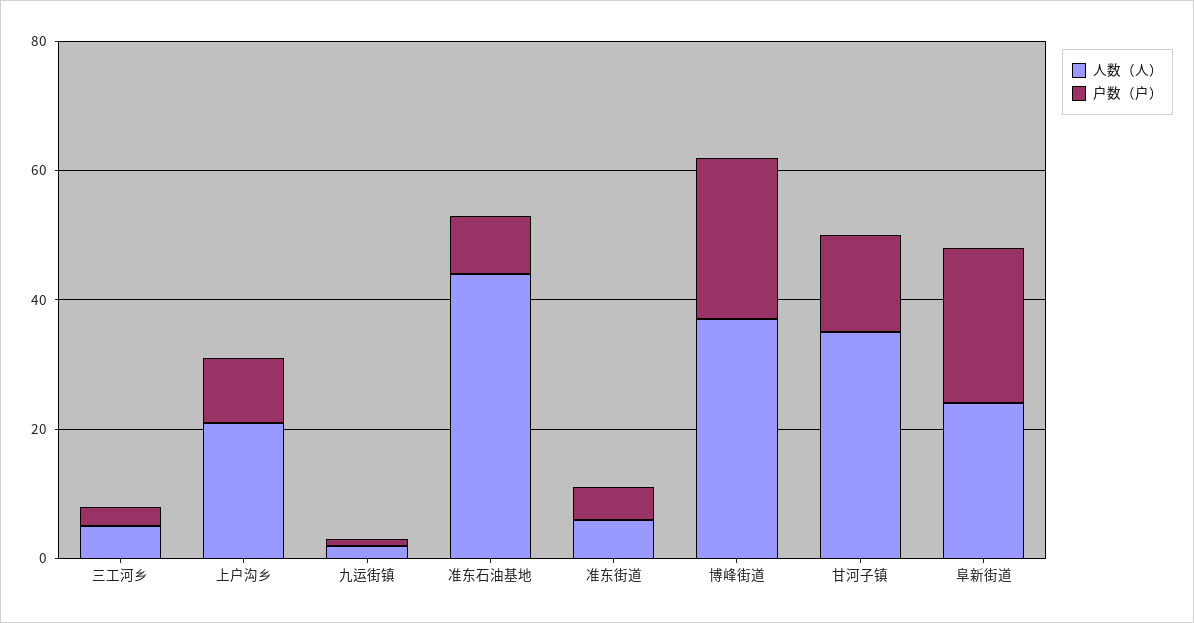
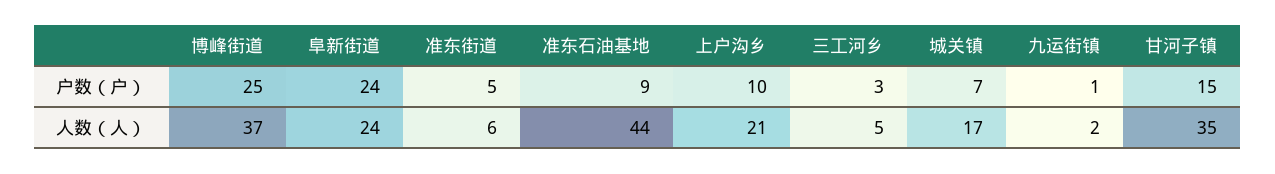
  {
    "人数（人）": {
      "三工河乡": 5,
      "上户沟乡": 21,
      "九运街镇": 2,
      "准东石油基地": 44,
      "准东街道": 6,
      "博峰街道": 37,
      "甘河子镇": 35,
-     "阜新街道": 24
+     "阜新街道": 24,
+     "城关镇": 17
    },
    "户数（户）": {
      "三工河乡": 3,
      "上户沟乡": 10,
      "九运街镇": 1,
      "准东石油基地": 9,
      "准东街道": 5,
      "博峰街道": 25,
      "甘河子镇": 15,
-     "阜新街道": 24
+     "阜新街道": 24,
+     "城关镇": 7
    }
  }

